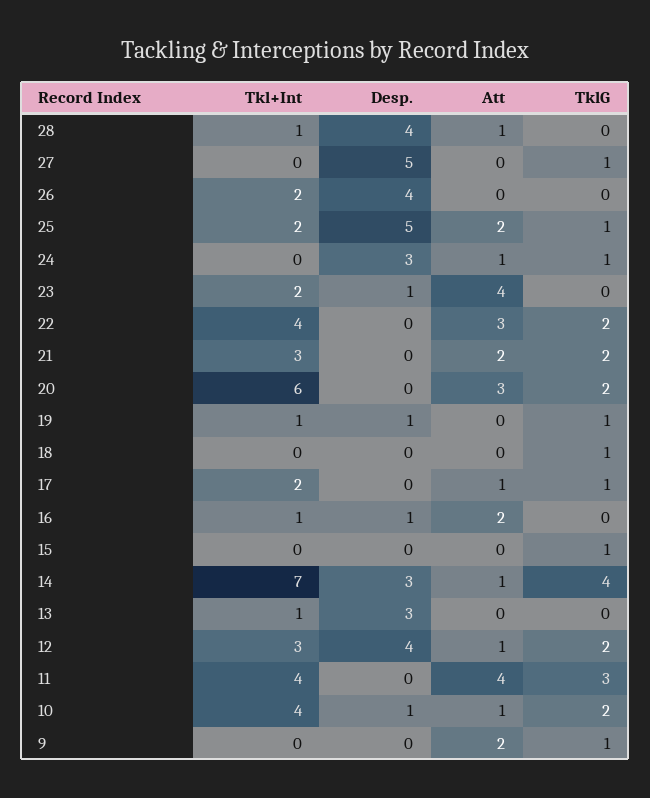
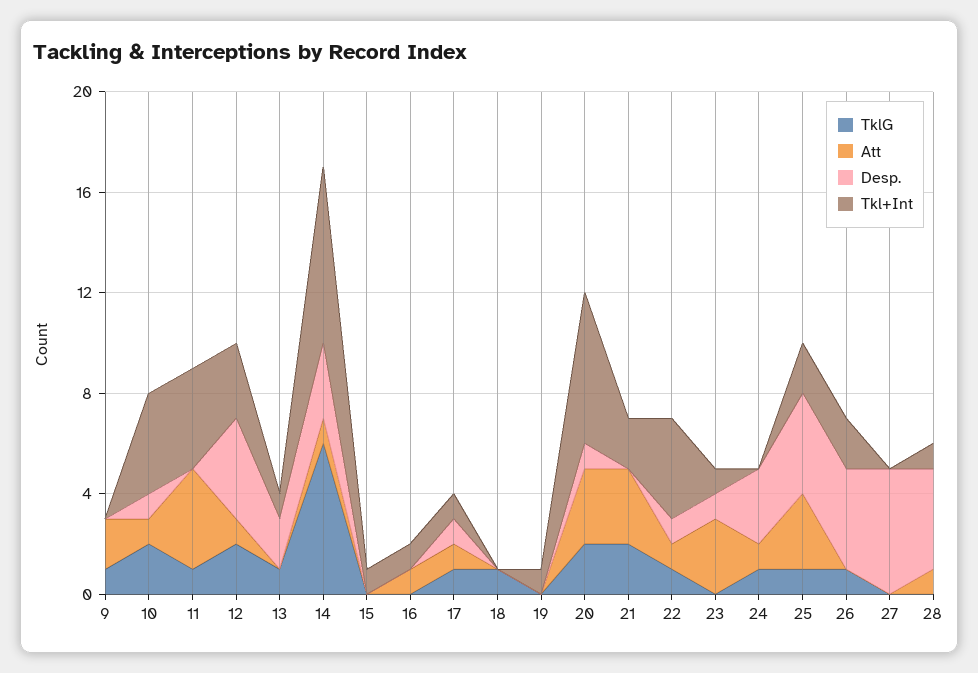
  {
    "Tkl+Int": {
      "28": 1,
      "27": 0,
      "26": 2,
      "25": 2,
      "24": 0,
-     "23": 2,
+     "23": 1,
      "22": 4,
-     "21": 3,
+     "21": 2,
      "20": 6,
      "19": 1,
      "18": 0,
-     "17": 2,
+     "17": 1,
      "16": 1,
-     "15": 0,
+     "15": 1,
      "14": 7,
      "13": 1,
      "12": 3,
      "11": 4,
      "10": 4,
      "9": 0
    },
    "Desp.": {
      "28": 4,
      "27": 5,
      "26": 4,
-     "25": 5,
+     "25": 4,
      "24": 3,
      "23": 1,
-     "22": 0,
+     "22": 1,
      "21": 0,
-     "20": 0,
+     "20": 1,
-     "19": 1,
+     "19": 0,
      "18": 0,
-     "17": 0,
+     "17": 1,
-     "16": 1,
+     "16": 0,
      "15": 0,
      "14": 3,
-     "13": 3,
+     "13": 2,
      "12": 4,
      "11": 0,
      "10": 1,
      "9": 0
    },
    "Att": {
      "28": 1,
      "27": 0,
      "26": 0,
-     "25": 2,
+     "25": 3,
      "24": 1,
-     "23": 4,
+     "23": 3,
-     "22": 3,
+     "22": 1,
-     "21": 2,
+     "21": 3,
      "20": 3,
      "19": 0,
      "18": 0,
      "17": 1,
-     "16": 2,
+     "16": 1,
      "15": 0,
      "14": 1,
      "13": 0,
      "12": 1,
      "11": 4,
      "10": 1,
      "9": 2
    },
    "TklG": {
      "28": 0,
-     "27": 1,
+     "27": 0,
-     "26": 0,
+     "26": 1,
      "25": 1,
      "24": 1,
      "23": 0,
-     "22": 2,
+     "22": 1,
      "21": 2,
      "20": 2,
-     "19": 1,
+     "19": 0,
      "18": 1,
      "17": 1,
      "16": 0,
-     "15": 1,
+     "15": 0,
-     "14": 4,
+     "14": 6,
-     "13": 0,
+     "13": 1,
      "12": 2,
-     "11": 3,
+     "11": 1,
      "10": 2,
      "9": 1
    }
  }

